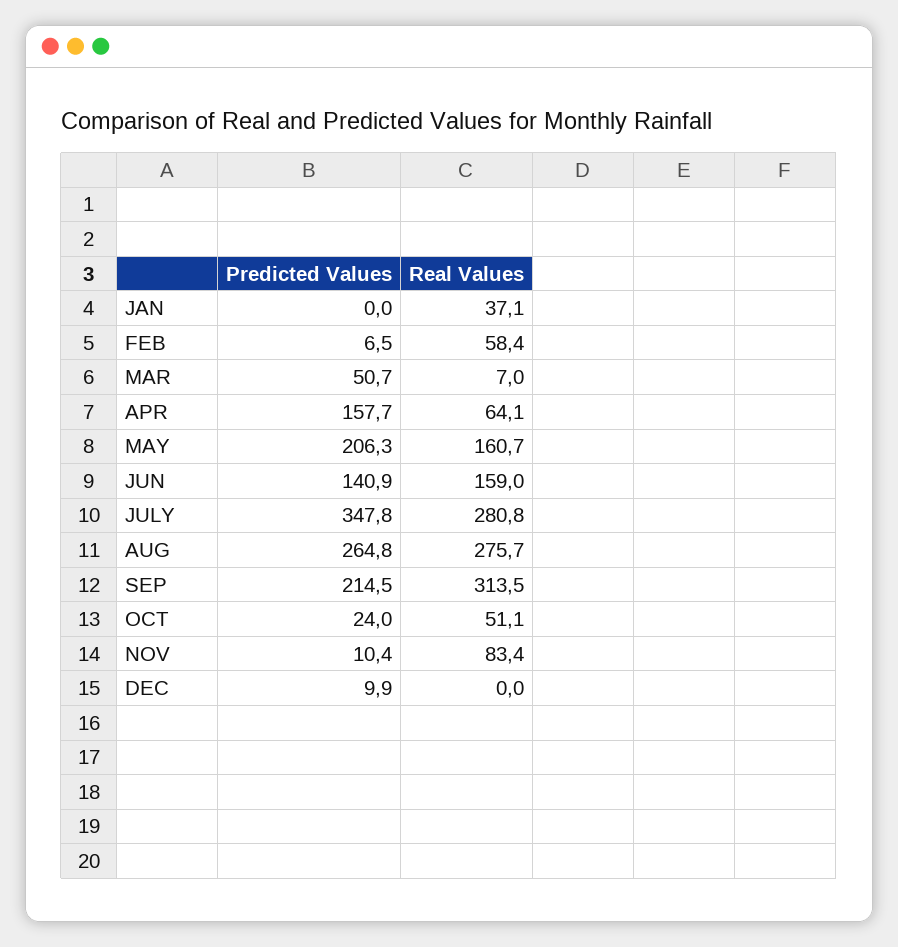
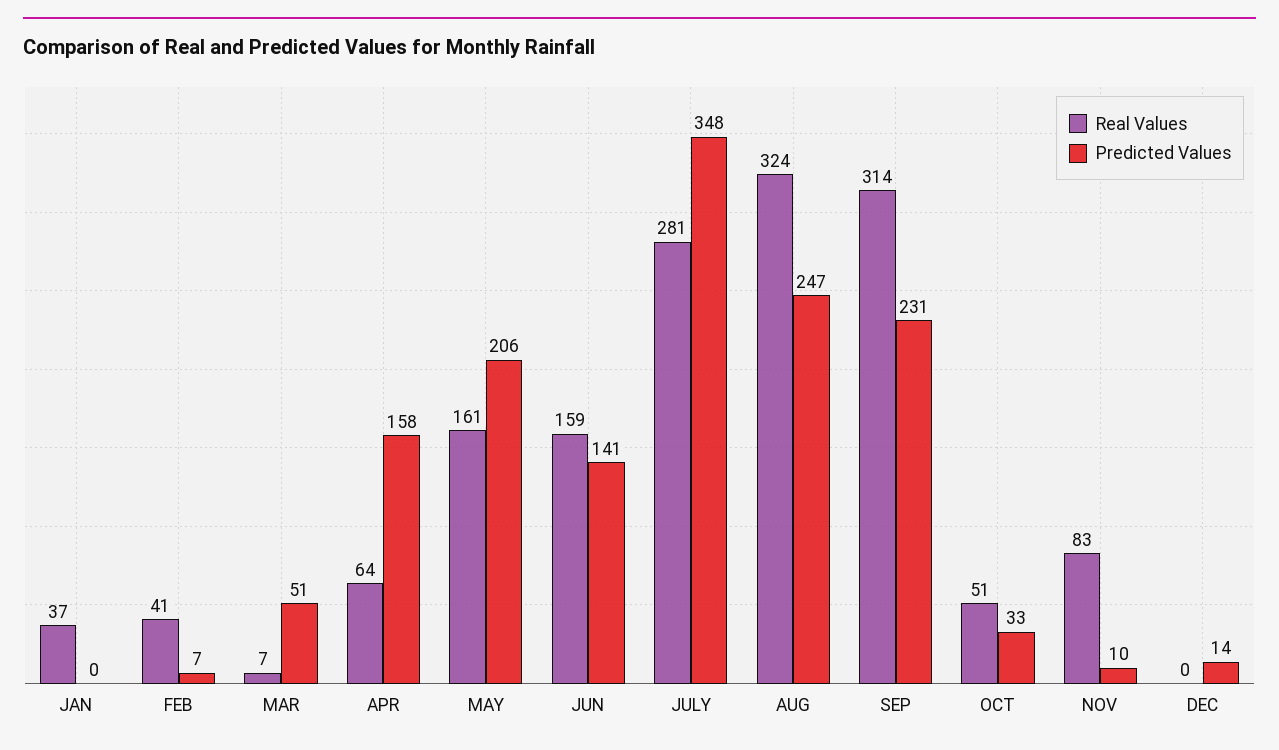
  {
    "Predicted Values": {
      "JAN": 0,
      "FEB": 6.5,
      "MAR": 50.7,
      "APR": 157.7,
      "MAY": 206.3,
      "JUN": 140.9,
      "JULY": 347.8,
-     "AUG": 264.8,
+     "AUG": 247,
-     "SEP": 214.5,
+     "SEP": 231,
-     "OCT": 24,
+     "OCT": 33,
      "NOV": 10.4,
-     "DEC": 9.9
+     "DEC": 14
    },
    "Real Values": {
      "JAN": 37.1,
-     "FEB": 58.4,
+     "FEB": 41,
      "MAR": 7,
      "APR": 64.1,
      "MAY": 160.7,
      "JUN": 159,
      "JULY": 280.8,
-     "AUG": 275.7,
+     "AUG": 324,
      "SEP": 313.5,
      "OCT": 51.1,
      "NOV": 83.4,
      "DEC": 0
    }
  }

